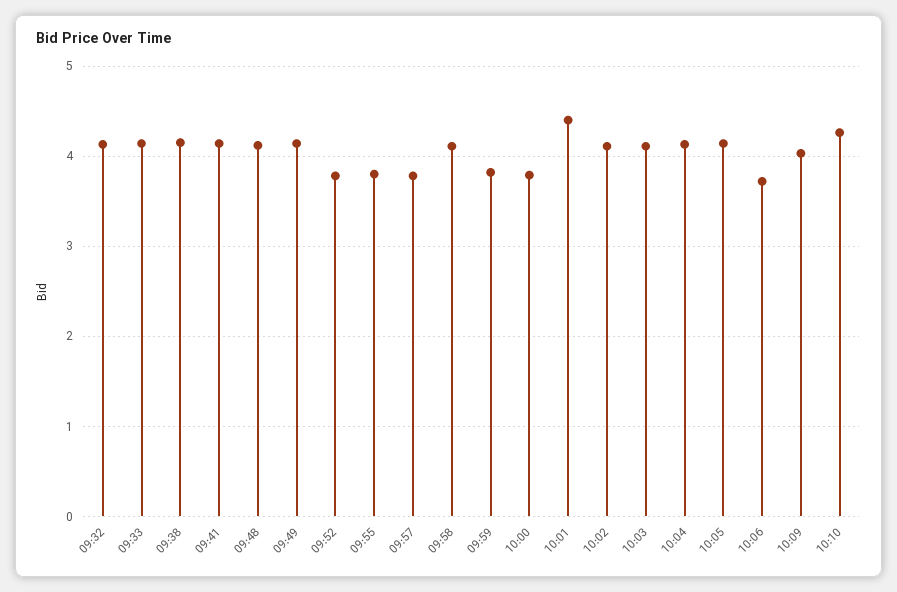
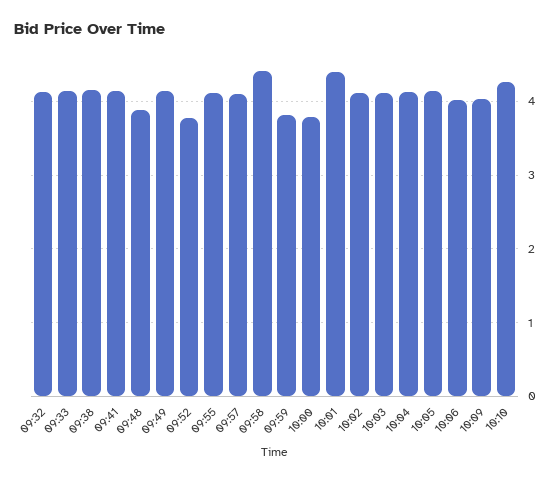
  {
    "09:32": 4.1,
    "09:33": 4.1,
    "09:38": 4.2,
    "09:41": 4.1,
-   "09:48": 4.1,
+   "09:48": 3.9,
    "09:49": 4.1,
    "09:52": 3.8,
-   "09:55": 3.8,
+   "09:55": 4.1,
-   "09:57": 3.8,
+   "09:57": 4.1,
-   "09:58": 4.1,
+   "09:58": 4.4,
    "09:59": 3.8,
    "10:00": 3.8,
    "10:01": 4.4,
    "10:02": 4.1,
    "10:03": 4.1,
    "10:04": 4.1,
    "10:05": 4.1,
-   "10:06": 3.7,
+   "10:06": 4,
    "10:09": 4,
    "10:10": 4.3
  }

